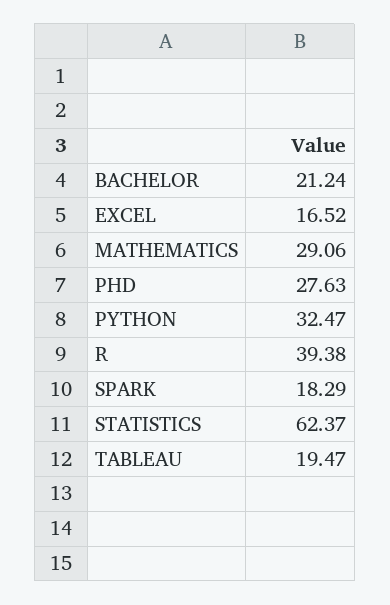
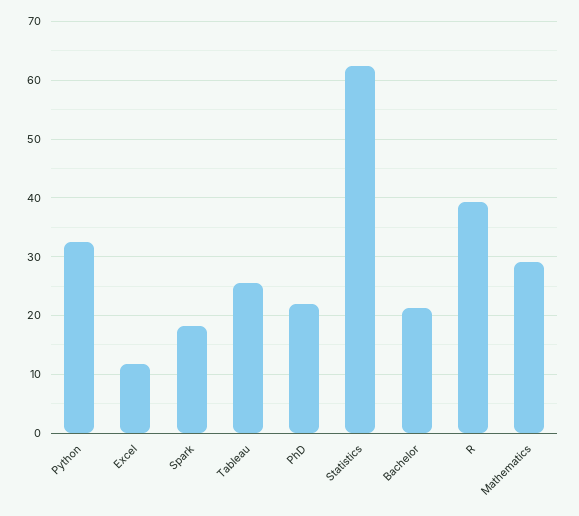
  {
    "BACHELOR": 21.24,
-   "EXCEL": 16.52,
+   "EXCEL": 12,
    "MATHEMATICS": 29.06,
-   "PHD": 27.63,
+   "PHD": 22,
    "PYTHON": 32.47,
    "R": 39.38,
    "SPARK": 18.29,
    "STATISTICS": 62.37,
-   "TABLEAU": 19.47
+   "TABLEAU": 26
  }

